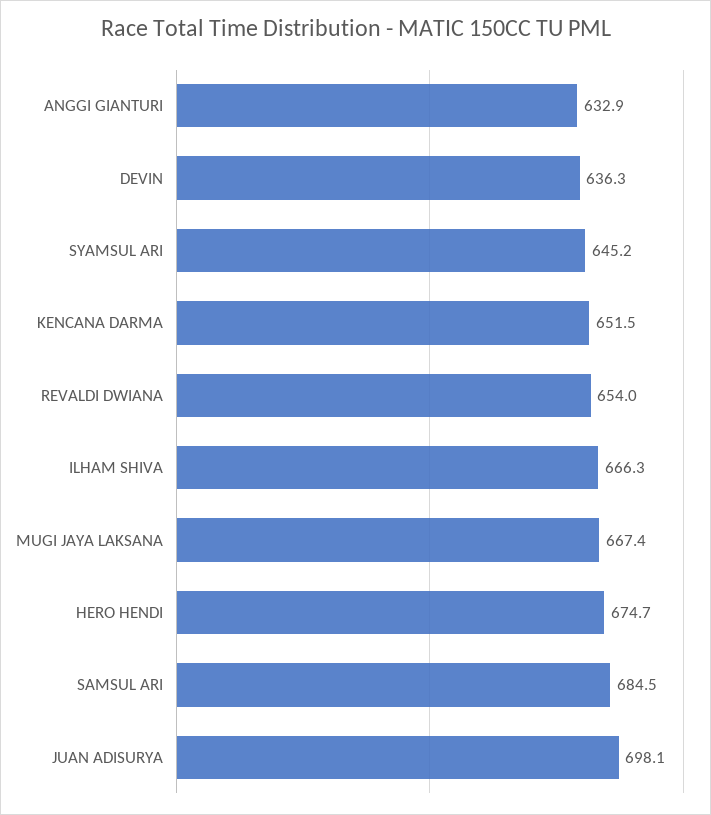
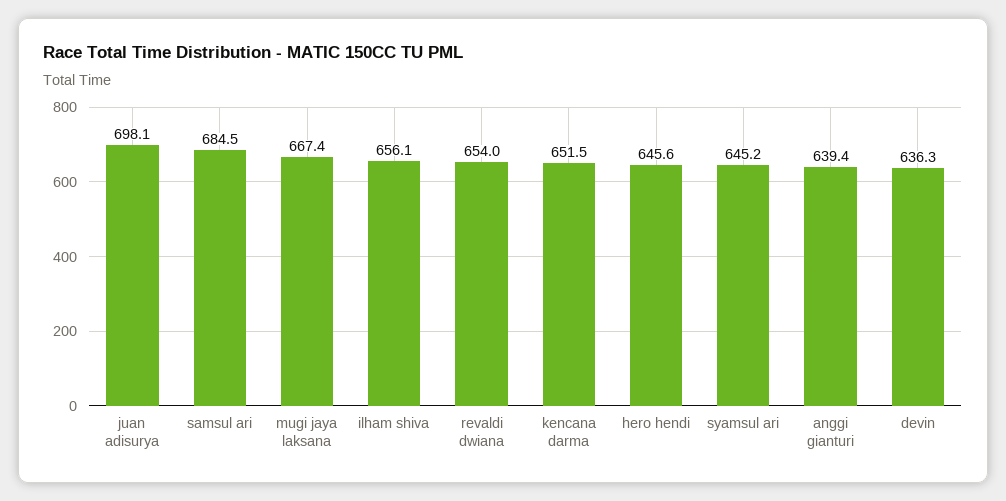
  {
-   "ANGGI GIANTURI": 632.9,
+   "ANGGI GIANTURI": 639.4,
    "DEVIN": 636.3,
    "SYAMSUL ARI": 645.2,
    "KENCANA DARMA": 651.5,
    "REVALDI DWIANA": 654,
-   "ILHAM SHIVA": 666.3,
+   "ILHAM SHIVA": 656.1,
    "MUGI JAYA LAKSANA": 667.4,
-   "HERO HENDI": 674.7,
+   "HERO HENDI": 645.6,
    "SAMSUL ARI": 684.5,
    "JUAN ADISURYA": 698.1
  }

